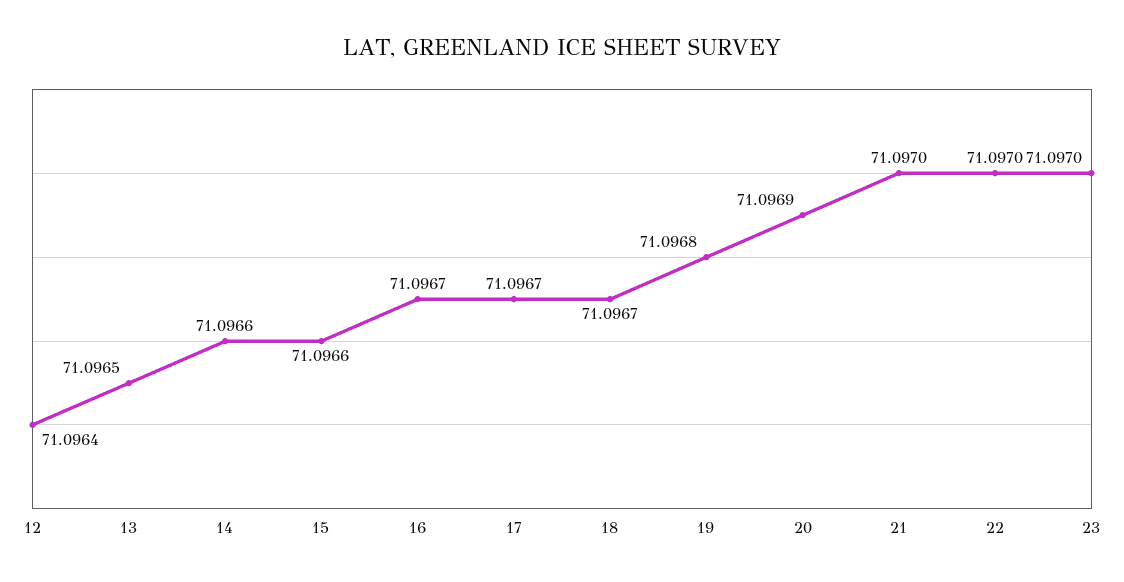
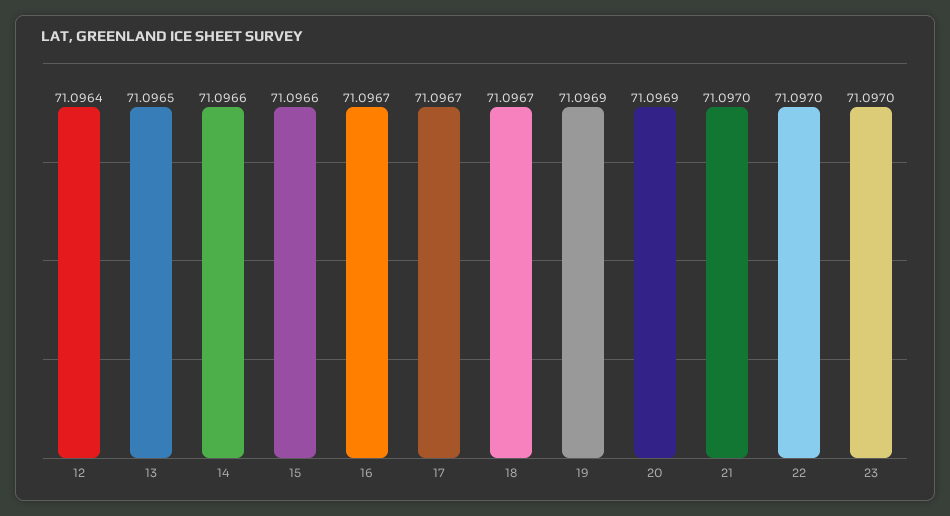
  {
    "12": 71.0964,
    "13": 71.0965,
    "14": 71.0966,
    "15": 71.0966,
    "16": 71.0967,
    "17": 71.0967,
    "18": 71.0967,
-   "19": 71.0968,
+   "19": 71.0969,
    "20": 71.0969,
    "21": 71.097,
    "22": 71.097,
    "23": 71.097
  }

